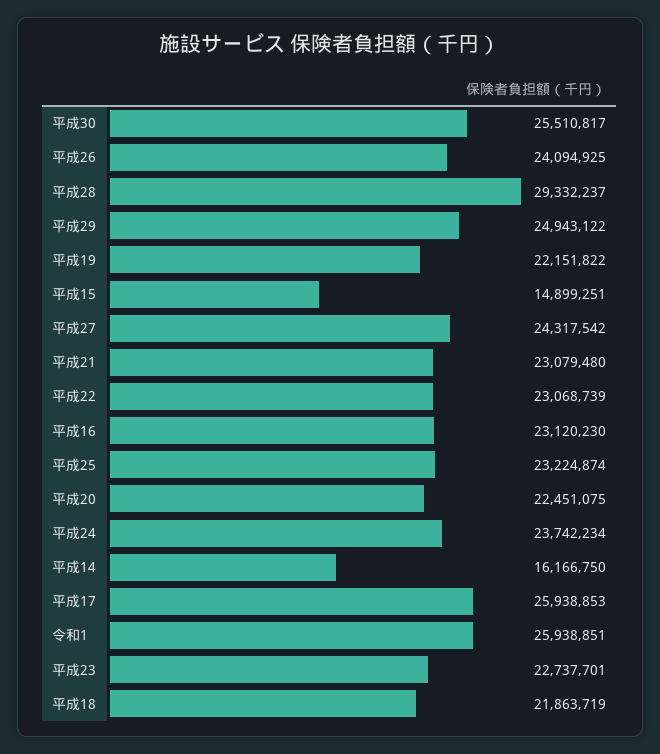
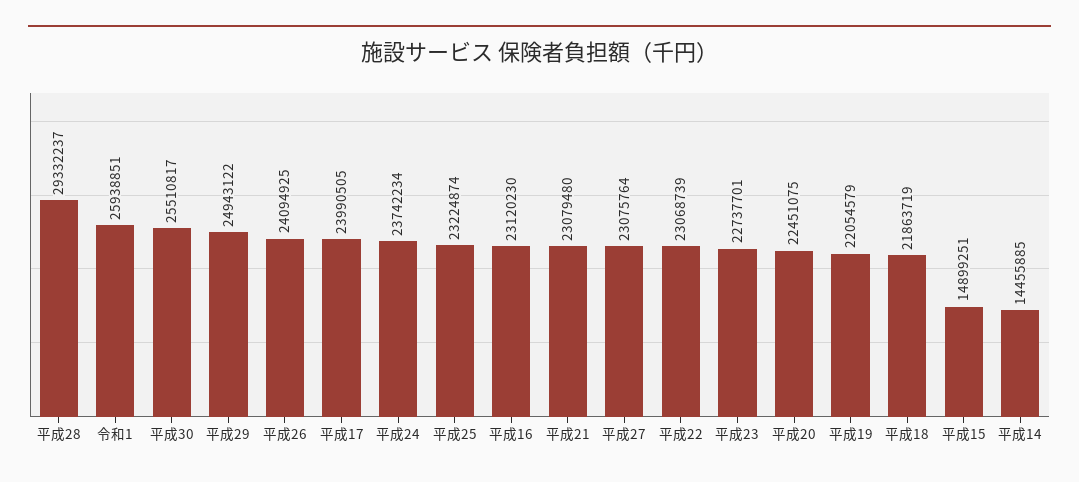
  {
    "平成30": 25510817,
    "平成26": 24094925,
    "平成28": 29332237,
    "平成29": 24943122,
-   "平成19": 22151822,
+   "平成19": 22054579,
    "平成15": 14899251,
-   "平成27": 24317542,
+   "平成27": 23075764,
    "平成21": 23079480,
    "平成22": 23068739,
    "平成16": 23120230,
    "平成25": 23224874,
    "平成20": 22451075,
    "平成24": 23742234,
-   "平成14": 16166750,
+   "平成14": 14455885,
-   "平成17": 25938853,
+   "平成17": 23990505,
    "令和1": 25938851,
    "平成23": 22737701,
    "平成18": 21863719
  }

